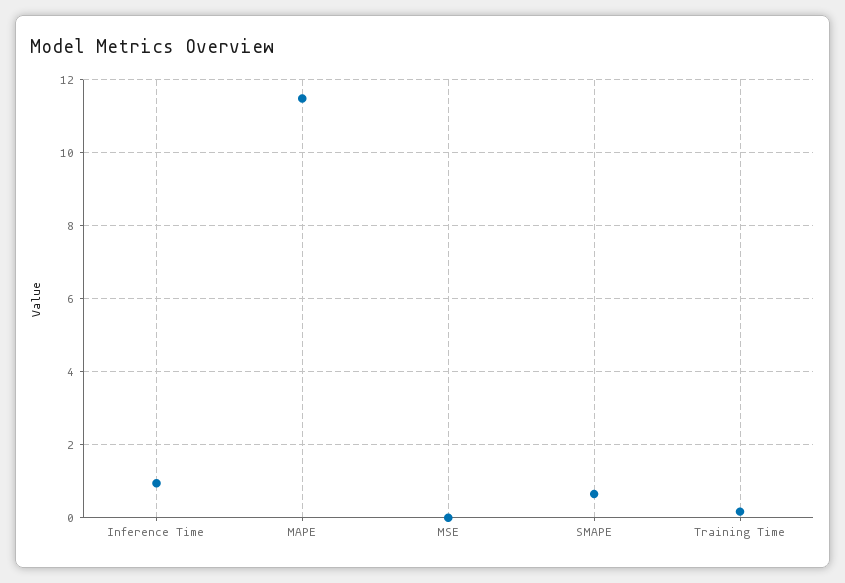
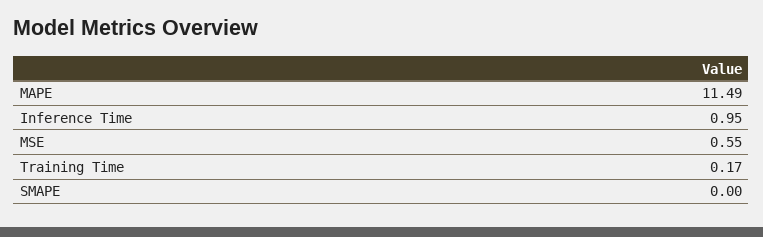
  {
    "Inference Time": 0.95,
    "MAPE": 11.49,
-   "MSE": 0,
+   "MSE": 0.55,
-   "SMAPE": 0.6,
+   "SMAPE": 0,
    "Training Time": 0.17
  }

